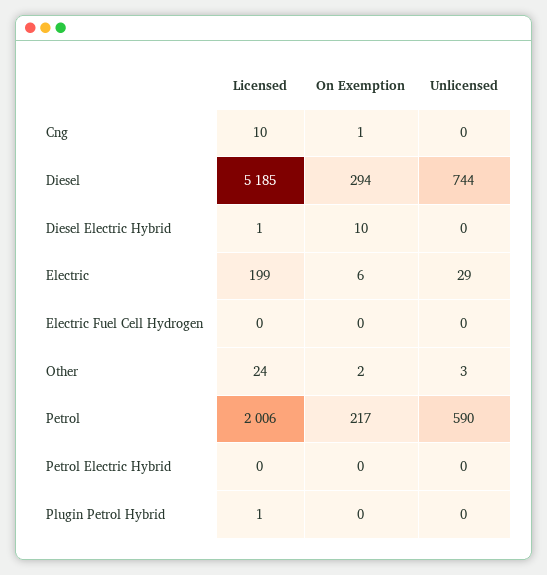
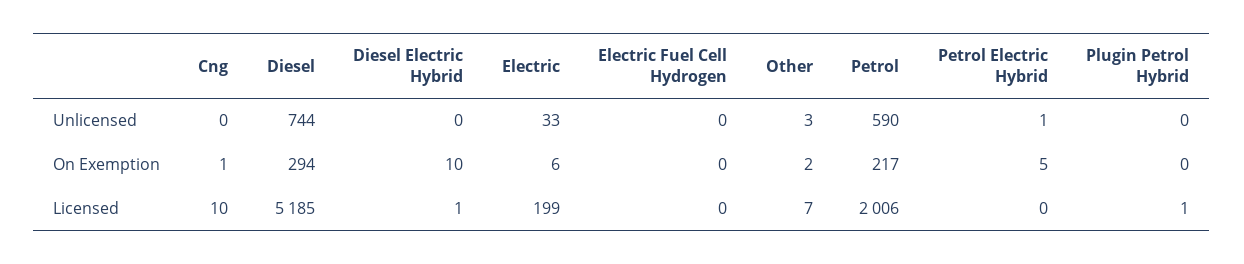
  {
    "Licensed": {
      "Cng": 10,
      "Diesel": 5185,
      "Diesel Electric Hybrid": 1,
      "Electric": 199,
      "Electric Fuel Cell Hydrogen": 0,
-     "Other": 24,
+     "Other": 7,
      "Petrol": 2006,
      "Petrol Electric Hybrid": 0,
      "Plugin Petrol Hybrid": 1
    },
    "On Exemption": {
      "Cng": 1,
      "Diesel": 294,
      "Diesel Electric Hybrid": 10,
      "Electric": 6,
      "Electric Fuel Cell Hydrogen": 0,
      "Other": 2,
      "Petrol": 217,
-     "Petrol Electric Hybrid": 0,
+     "Petrol Electric Hybrid": 5,
      "Plugin Petrol Hybrid": 0
    },
    "Unlicensed": {
      "Cng": 0,
      "Diesel": 744,
      "Diesel Electric Hybrid": 0,
-     "Electric": 29,
+     "Electric": 33,
      "Electric Fuel Cell Hydrogen": 0,
      "Other": 3,
      "Petrol": 590,
-     "Petrol Electric Hybrid": 0,
+     "Petrol Electric Hybrid": 1,
      "Plugin Petrol Hybrid": 0
    }
  }

